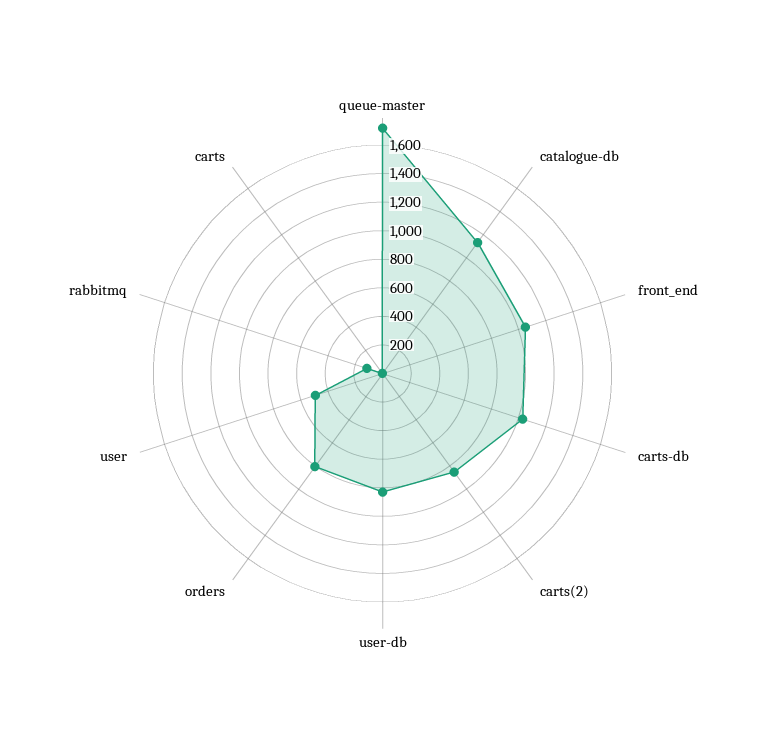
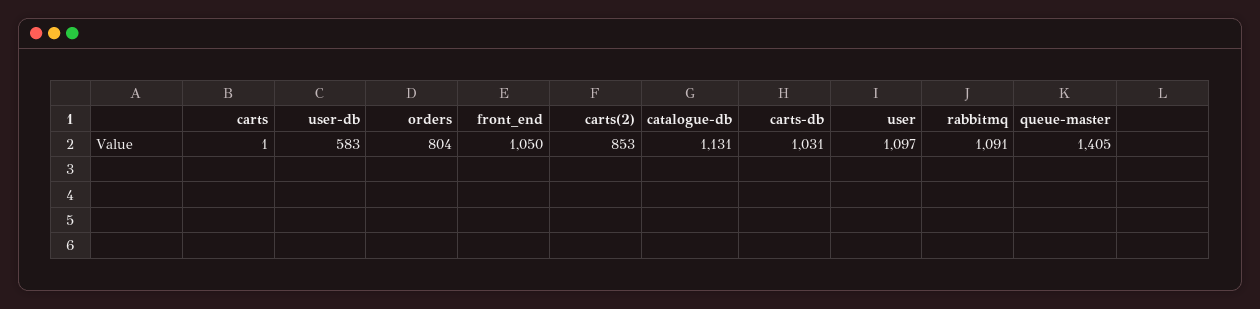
  {
-   "queue-master": 1700,
+   "queue-master": 1405,
    "catalogue-db": 1131,
    "front_end": 1050,
    "carts-db": 1031,
    "carts(2)": 853,
-   "user-db": 800,
+   "user-db": 583,
    "orders": 804,
-   "user": 500,
+   "user": 1097,
-   "rabbitmq": 100,
+   "rabbitmq": 1091,
    "carts": 1
  }

